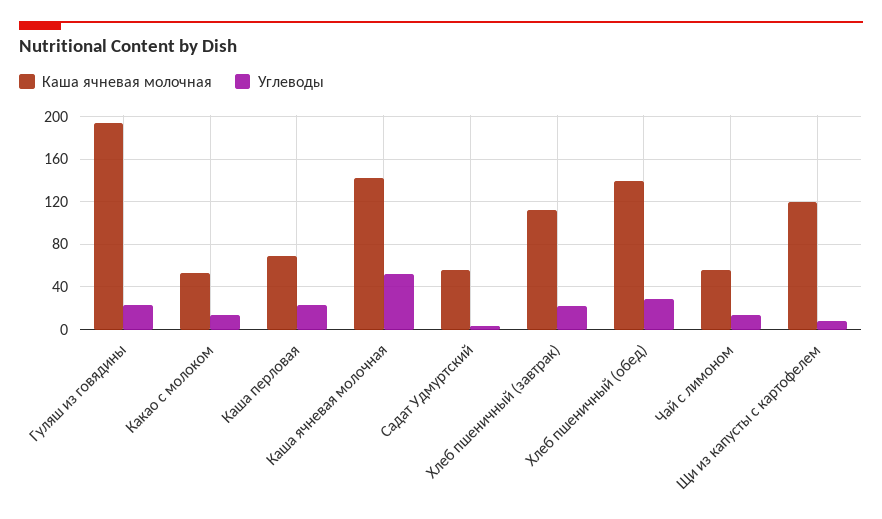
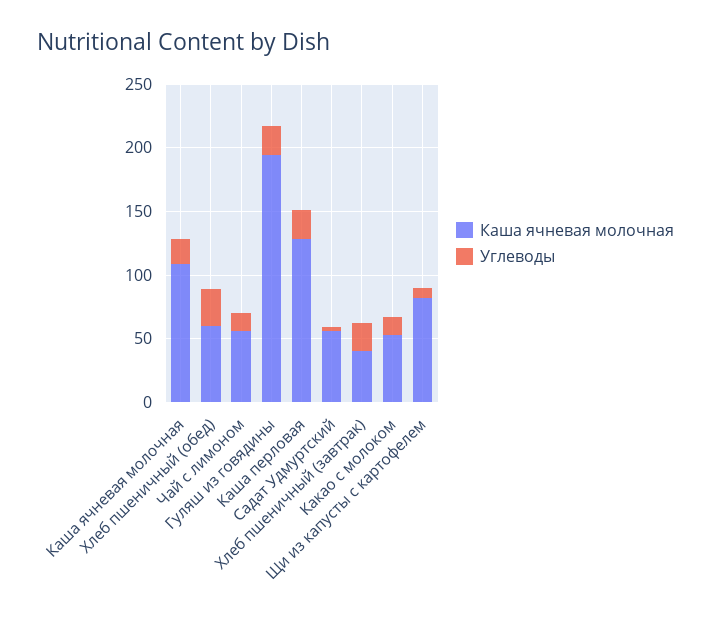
  {
    "Каша ячневая молочная": {
      "Гуляш из говядины": 190,
      "Какао с молоком": 50,
-     "Каша перловая": 70,
+     "Каша перловая": 130,
-     "Каша ячневая молочная": 140,
+     "Каша ячневая молочная": 110,
      "Садат Удмуртский": 60,
-     "Хлеб пшеничный (завтрак)": 110,
+     "Хлеб пшеничный (завтрак)": 40,
-     "Хлеб пшеничный (обед)": 140,
+     "Хлеб пшеничный (обед)": 60,
      "Чай с лимоном": 60,
-     "Щи из капусты с картофелем": 120
+     "Щи из капусты с картофелем": 80
    },
    "Углеводы": {
      "Гуляш из говядины": 20,
      "Какао с молоком": 10,
      "Каша перловая": 20,
-     "Каша ячневая молочная": 50,
+     "Каша ячневая молочная": 20,
      "Садат Удмуртский": 0,
      "Хлеб пшеничный (завтрак)": 20,
      "Хлеб пшеничный (обед)": 30,
      "Чай с лимоном": 10,
      "Щи из капусты с картофелем": 10
    }
  }

